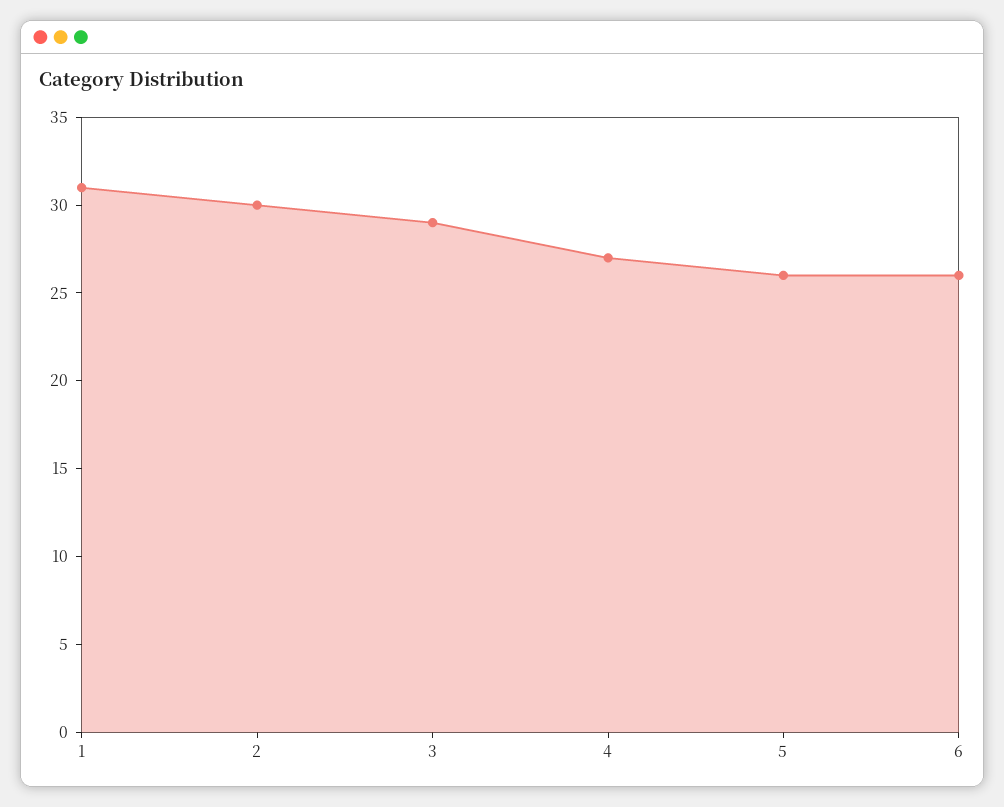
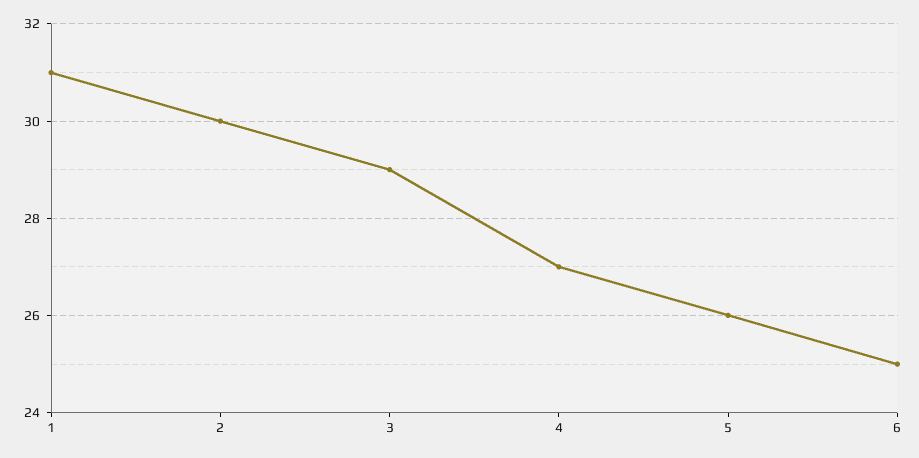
  {
    "1": 31,
    "2": 30,
    "3": 29,
    "4": 27,
    "5": 26,
-   "6": 26
+   "6": 25
  }

